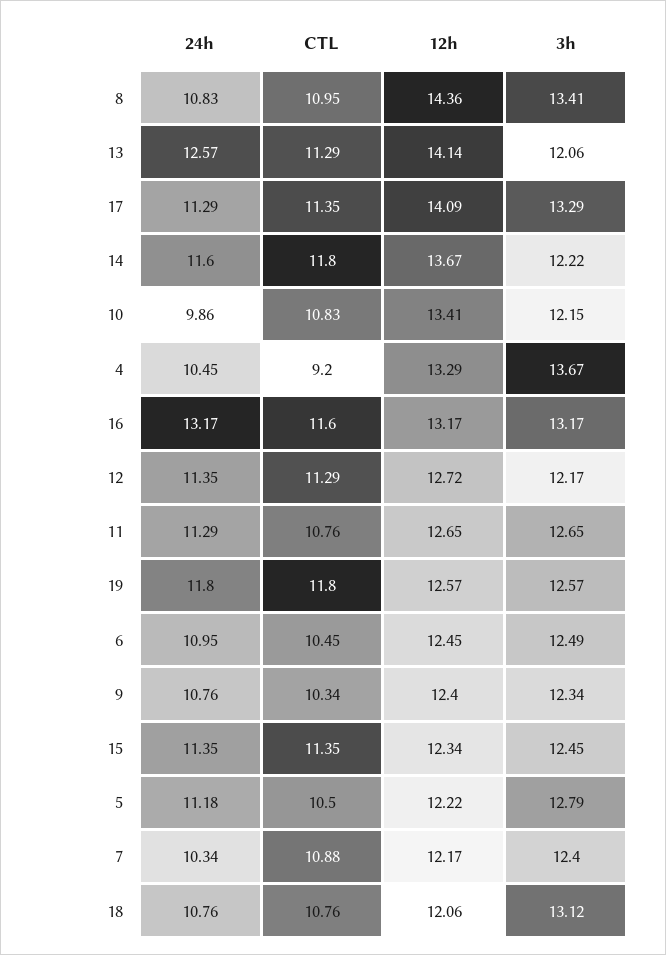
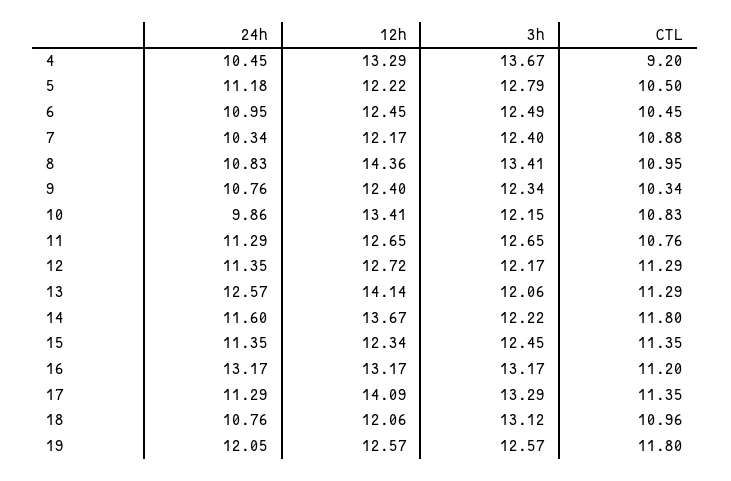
  {
    "24h": {
      "8": 10.83,
      "13": 12.57,
      "17": 11.29,
      "14": 11.6,
      "10": 9.86,
      "4": 10.45,
      "16": 13.17,
      "12": 11.35,
      "11": 11.29,
-     "19": 11.8,
+     "19": 12.05,
      "6": 10.95,
      "9": 10.76,
      "15": 11.35,
      "5": 11.18,
      "7": 10.34,
      "18": 10.76
    },
    "CTL": {
      "8": 10.95,
      "13": 11.29,
      "17": 11.35,
      "14": 11.8,
      "10": 10.83,
      "4": 9.2,
-     "16": 11.6,
+     "16": 11.2,
      "12": 11.29,
      "11": 10.76,
      "19": 11.8,
      "6": 10.45,
      "9": 10.34,
      "15": 11.35,
      "5": 10.5,
      "7": 10.88,
-     "18": 10.76
+     "18": 10.96
    },
    "12h": {
      "8": 14.36,
      "13": 14.14,
      "17": 14.09,
      "14": 13.67,
      "10": 13.41,
      "4": 13.29,
      "16": 13.17,
      "12": 12.72,
      "11": 12.65,
      "19": 12.57,
      "6": 12.45,
      "9": 12.4,
      "15": 12.34,
      "5": 12.22,
      "7": 12.17,
      "18": 12.06
    },
    "3h": {
      "8": 13.41,
      "13": 12.06,
      "17": 13.29,
      "14": 12.22,
      "10": 12.15,
      "4": 13.67,
      "16": 13.17,
      "12": 12.17,
      "11": 12.65,
      "19": 12.57,
      "6": 12.49,
      "9": 12.34,
      "15": 12.45,
      "5": 12.79,
      "7": 12.4,
      "18": 13.12
    }
  }

